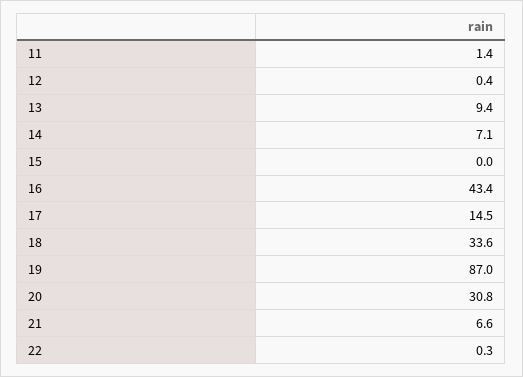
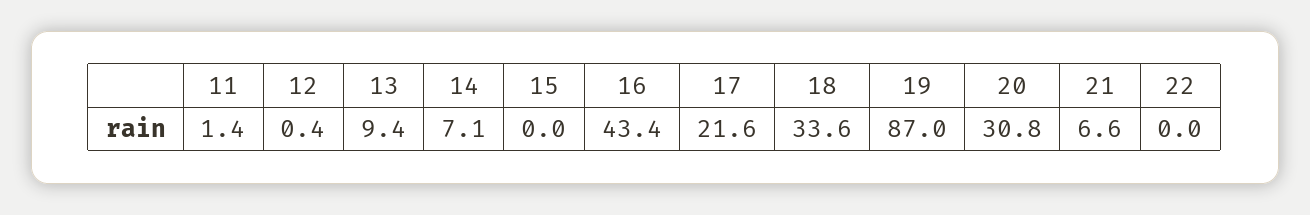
  {
    "11": 1.4,
    "12": 0.4,
    "13": 9.4,
    "14": 7.1,
    "15": 0,
    "16": 43.4,
-   "17": 14.5,
+   "17": 21.6,
    "18": 33.6,
    "19": 87,
    "20": 30.8,
    "21": 6.6,
-   "22": 0.3
+   "22": 0
  }

